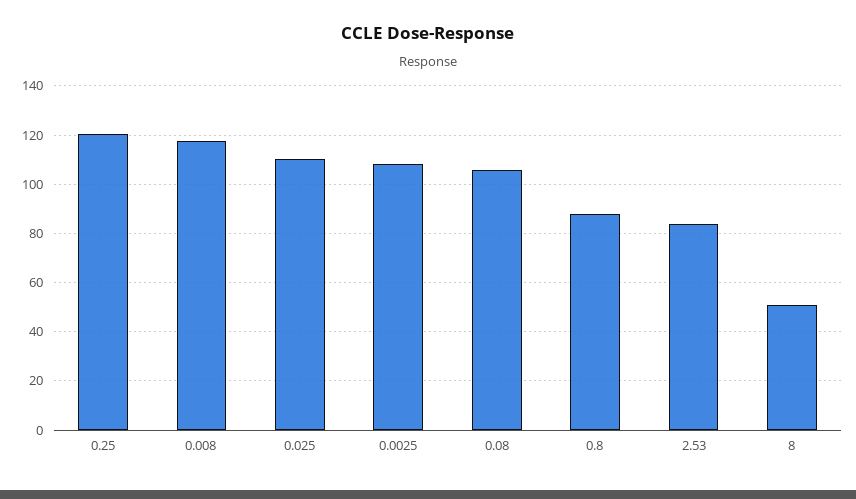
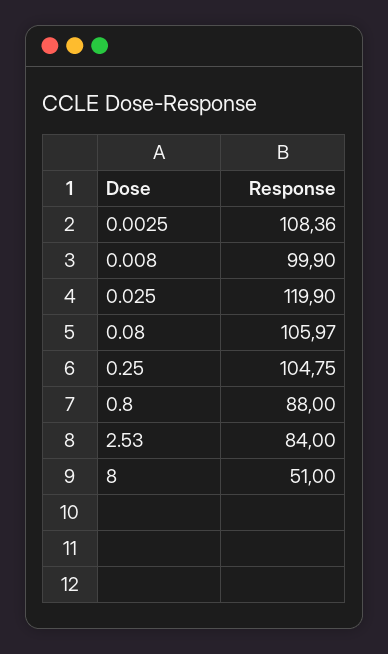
  {
-   "0.25": 120,
+   "0.25": 104.75,
-   "0.008": 117.5,
+   "0.008": 99.9,
-   "0.025": 110,
+   "0.025": 119.9,
    "0.0025": 108.36,
    "0.08": 105.97,
    "0.8": 88,
    "2.53": 84,
    "8": 51
  }

